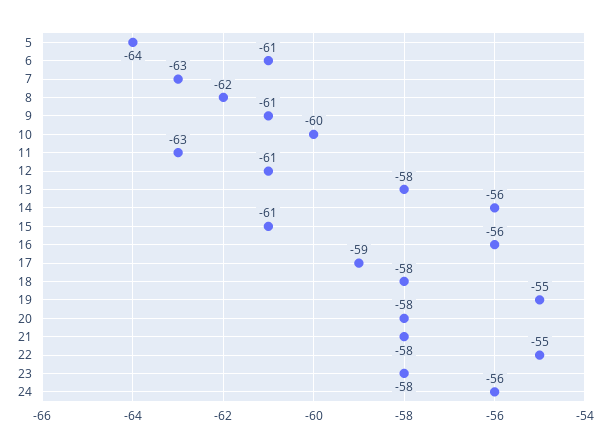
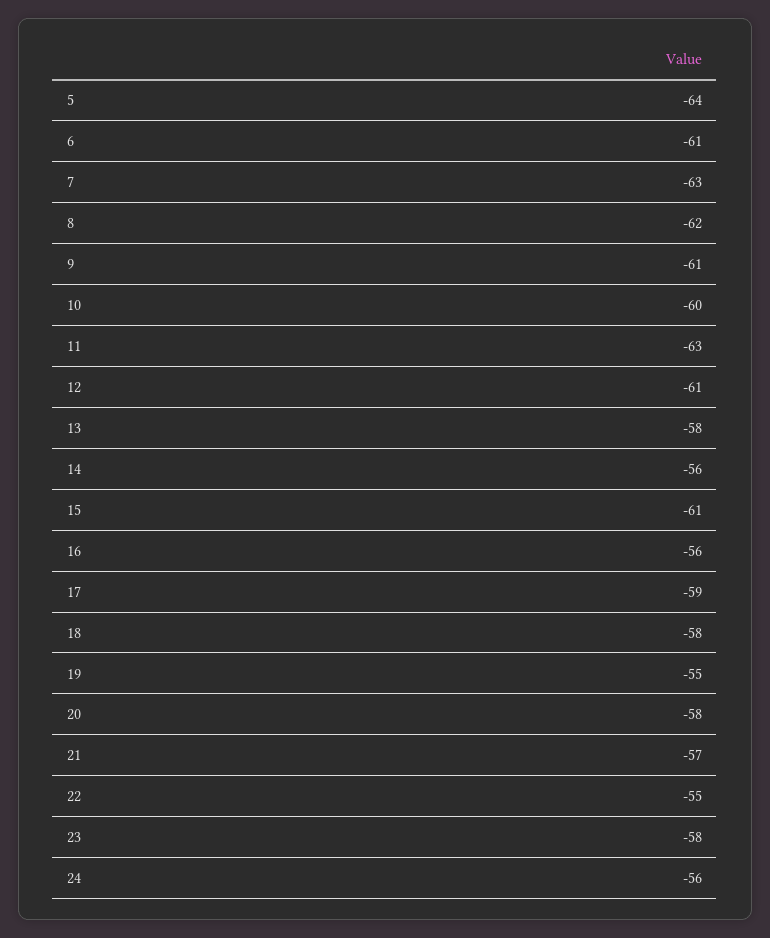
  {
    "5": -64,
    "6": -61,
    "7": -63,
    "8": -62,
    "9": -61,
    "10": -60,
    "11": -63,
    "12": -61,
    "13": -58,
    "14": -56,
    "15": -61,
    "16": -56,
    "17": -59,
    "18": -58,
    "19": -55,
    "20": -58,
-   "21": -58,
+   "21": -57,
    "22": -55,
    "23": -58,
    "24": -56
  }

